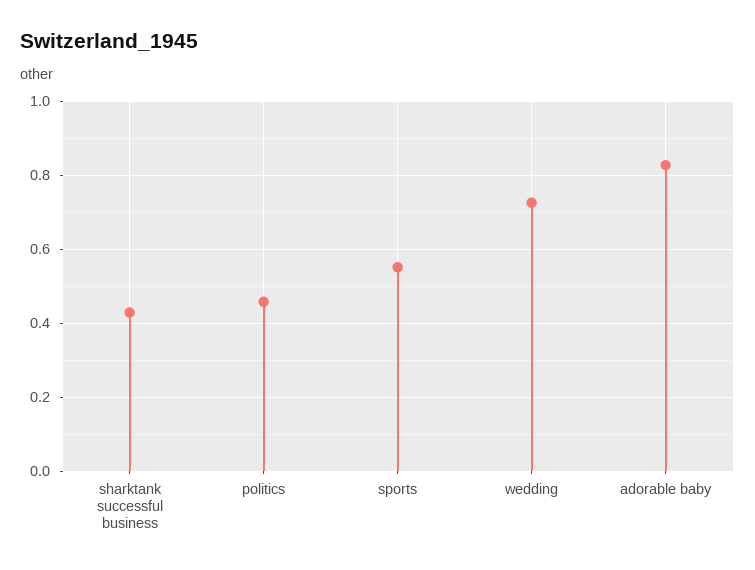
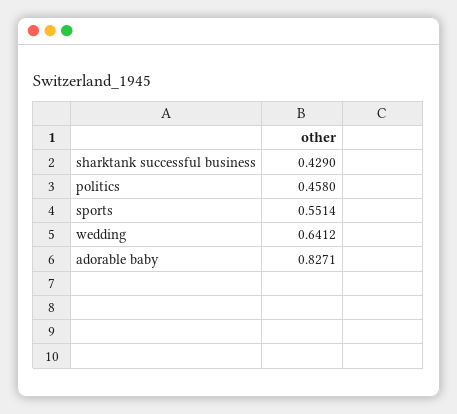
  {
    "sharktank successful business": 0.429,
    "politics": 0.458,
    "sports": 0.5514,
-   "wedding": 0.72,
+   "wedding": 0.6412,
    "adorable baby": 0.8271
  }

